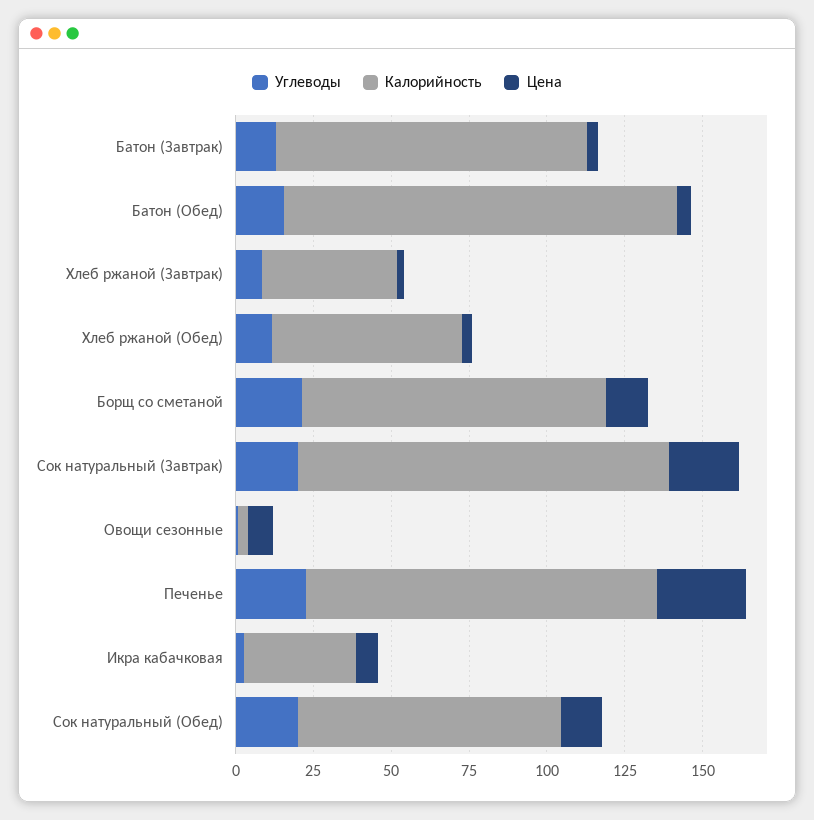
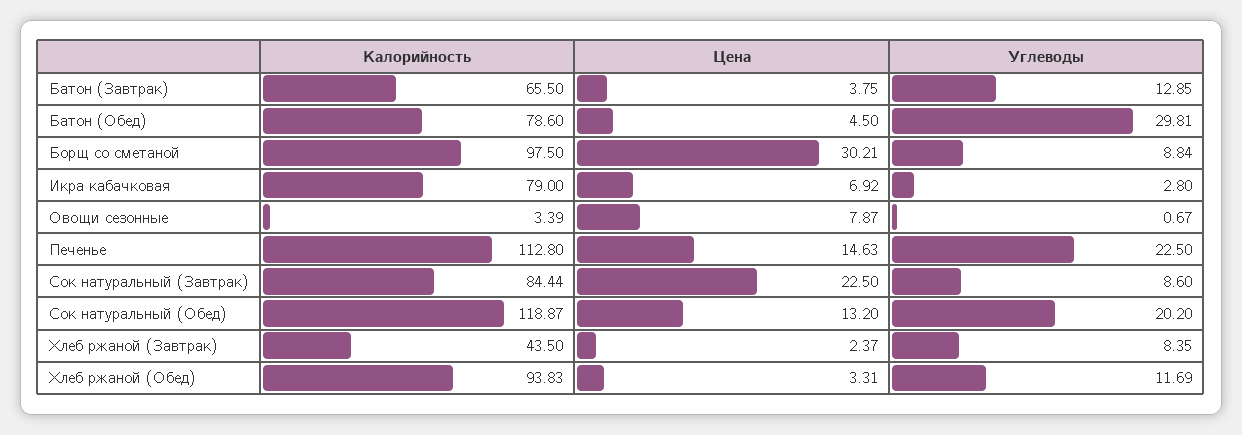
  {
    "Углеводы": {
      "Батон (Завтрак)": 12.85,
-     "Батон (Обед)": 15,
+     "Батон (Обед)": 29.81,
      "Хлеб ржаной (Завтрак)": 8.35,
      "Хлеб ржаной (Обед)": 11.69,
-     "Борщ со сметаной": 20,
+     "Борщ со сметаной": 8.84,
-     "Сок натуральный (Завтрак)": 20,
+     "Сок натуральный (Завтрак)": 8.6,
      "Овощи сезонные": 0.67,
      "Печенье": 22.5,
      "Икра кабачковая": 2.8,
      "Сок натуральный (Обед)": 20.2
    },
    "Калорийность": {
-     "Батон (Завтрак)": 100,
+     "Батон (Завтрак)": 65.5,
-     "Батон (Обед)": 125,
+     "Батон (Обед)": 78.6,
      "Хлеб ржаной (Завтрак)": 43.5,
-     "Хлеб ржаной (Обед)": 60,
+     "Хлеб ржаной (Обед)": 93.83,
      "Борщ со сметаной": 97.5,
-     "Сок натуральный (Завтрак)": 120,
+     "Сок натуральный (Завтрак)": 84.44,
      "Овощи сезонные": 3.39,
      "Печенье": 112.8,
-     "Икра кабачковая": 35,
+     "Икра кабачковая": 79,
-     "Сок натуральный (Обед)": 85
+     "Сок натуральный (Обед)": 118.87
    },
    "Цена": {
      "Батон (Завтрак)": 3.75,
      "Батон (Обед)": 4.5,
      "Хлеб ржаной (Завтрак)": 2.37,
      "Хлеб ржаной (Обед)": 3.31,
-     "Борщ со сметаной": 15,
+     "Борщ со сметаной": 30.21,
      "Сок натуральный (Завтрак)": 22.5,
      "Овощи сезонные": 7.87,
-     "Печенье": 30,
+     "Печенье": 14.63,
      "Икра кабачковая": 6.92,
      "Сок натуральный (Обед)": 13.2
    }
  }

